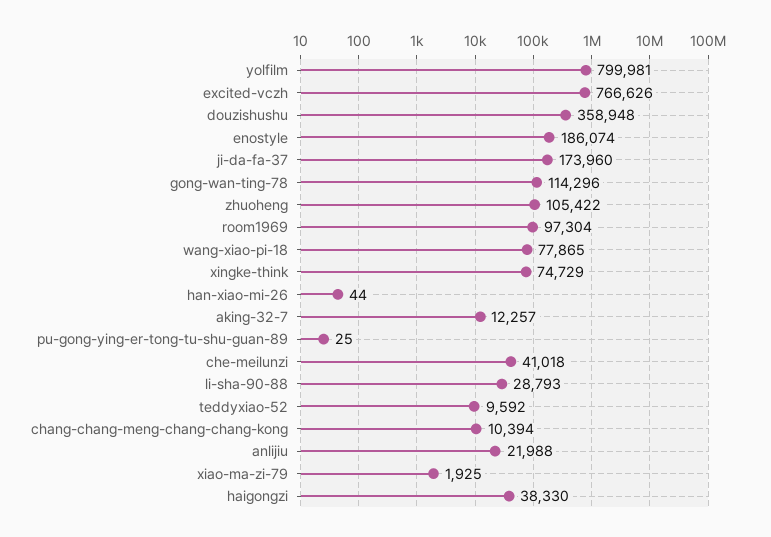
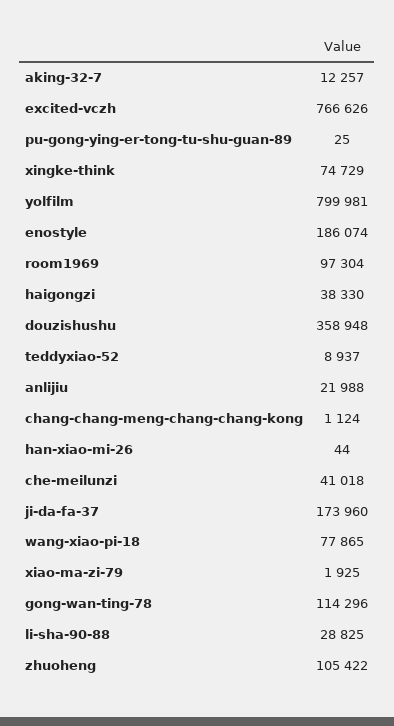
  {
    "yolfilm": 799981,
    "excited-vczh": 766626,
    "douzishushu": 358948,
    "enostyle": 186074,
    "ji-da-fa-37": 173960,
    "gong-wan-ting-78": 114296,
    "zhuoheng": 105422,
    "room1969": 97304,
    "wang-xiao-pi-18": 77865,
    "xingke-think": 74729,
    "han-xiao-mi-26": 44,
    "aking-32-7": 12257,
    "pu-gong-ying-er-tong-tu-shu-guan-89": 25,
    "che-meilunzi": 41018,
-   "li-sha-90-88": 28793,
+   "li-sha-90-88": 28825,
-   "teddyxiao-52": 9592,
+   "teddyxiao-52": 8937,
-   "chang-chang-meng-chang-chang-kong": 10394,
+   "chang-chang-meng-chang-chang-kong": 1124,
    "anlijiu": 21988,
    "xiao-ma-zi-79": 1925,
    "haigongzi": 38330
  }

